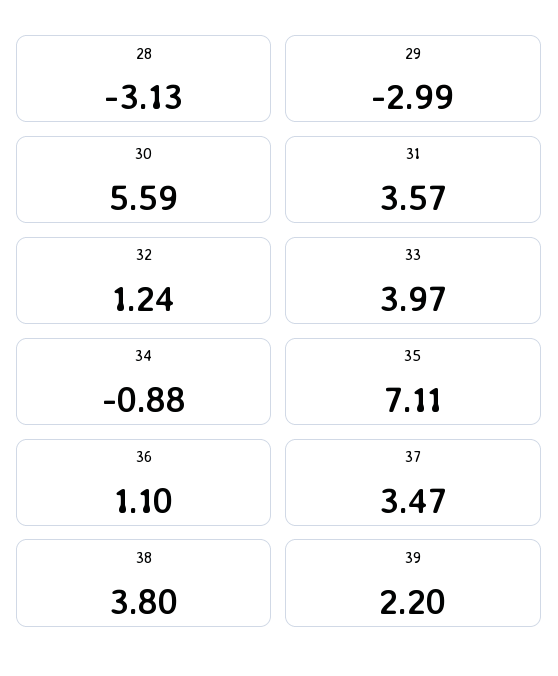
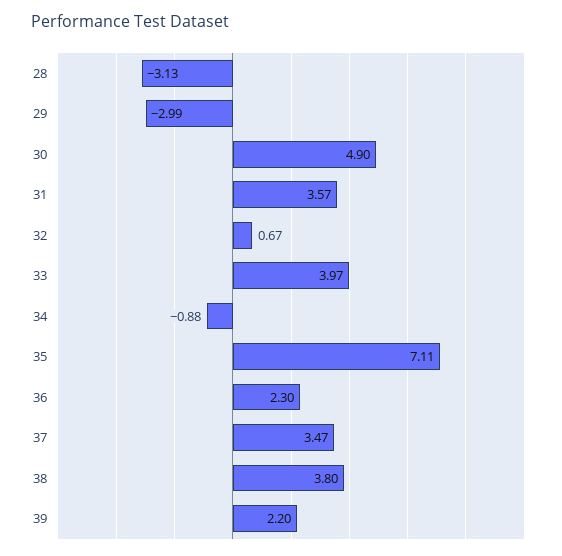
  {
    "28": -3.13,
    "29": -2.99,
-   "30": 5.59,
+   "30": 4.9,
    "31": 3.57,
-   "32": 1.24,
+   "32": 0.67,
    "33": 3.97,
    "34": -0.88,
    "35": 7.11,
-   "36": 1.1,
+   "36": 2.3,
    "37": 3.47,
    "38": 3.8,
    "39": 2.2
  }

